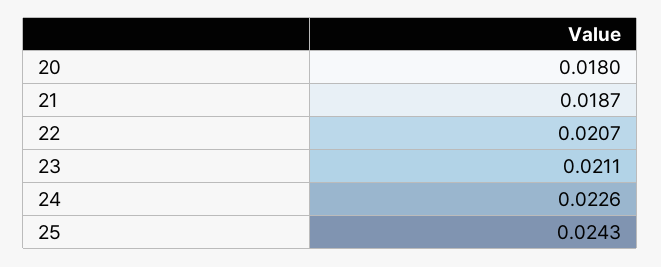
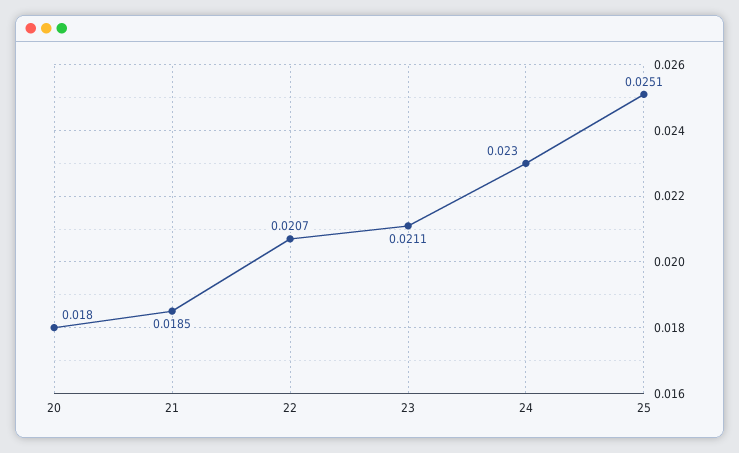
  {
    "20": 0.018,
-   "21": 0.0187,
+   "21": 0.0185,
    "22": 0.0207,
    "23": 0.0211,
-   "24": 0.0226,
+   "24": 0.023,
-   "25": 0.0243
+   "25": 0.0251
  }

